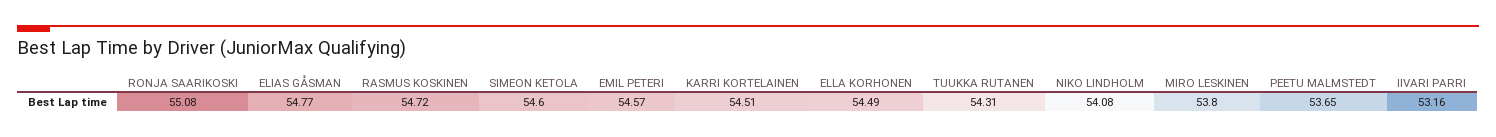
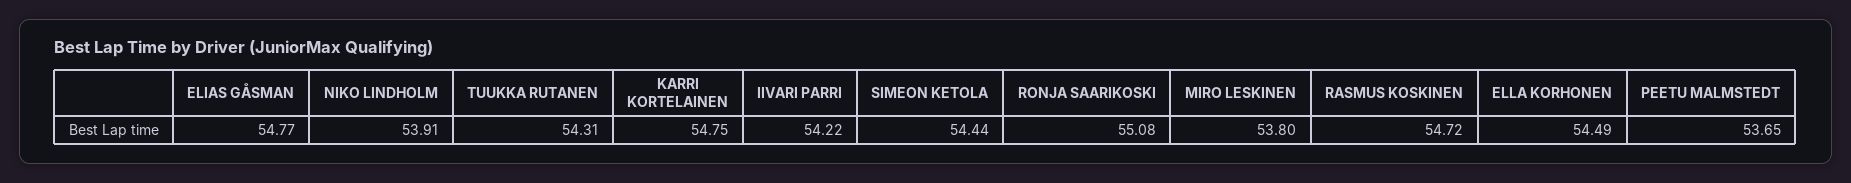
  {
    "RONJA SAARIKOSKI": 55.08,
    "ELIAS GÅSMAN": 54.77,
    "RASMUS KOSKINEN": 54.72,
-   "SIMEON KETOLA": 54.6,
+   "SIMEON KETOLA": 54.44,
-   "EMIL PETERI": 54.57,
-   "KARRI KORTELAINEN": 54.51,
+   "KARRI KORTELAINEN": 54.75,
    "ELLA KORHONEN": 54.49,
    "TUUKKA RUTANEN": 54.31,
-   "NIKO LINDHOLM": 54.08,
+   "NIKO LINDHOLM": 53.91,
    "MIRO LESKINEN": 53.8,
    "PEETU MALMSTEDT": 53.65,
-   "IIVARI PARRI": 53.16
+   "IIVARI PARRI": 54.22
  }

